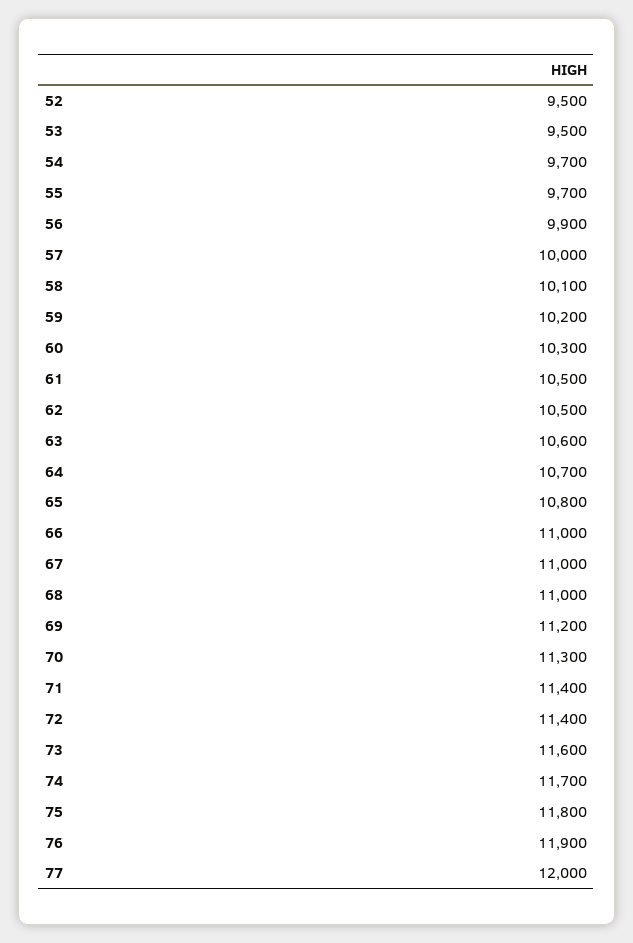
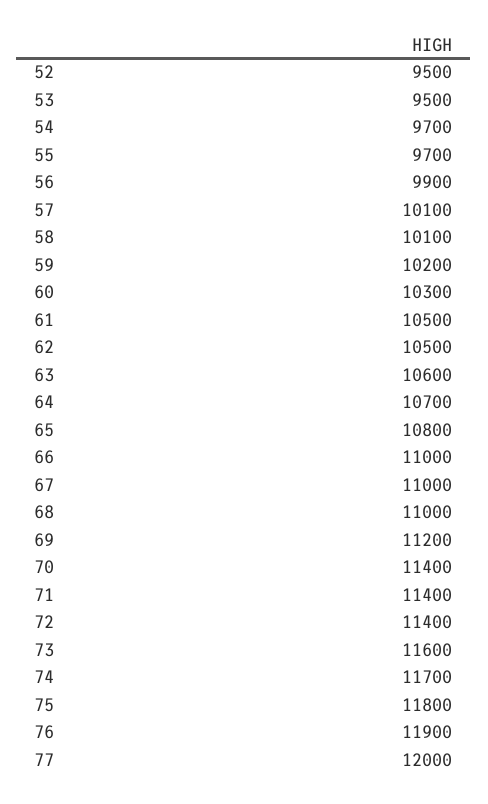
  {
    "52": 9500,
    "53": 9500,
    "54": 9700,
    "55": 9700,
    "56": 9900,
-   "57": 10000,
+   "57": 10100,
    "58": 10100,
    "59": 10200,
    "60": 10300,
    "61": 10500,
    "62": 10500,
    "63": 10600,
    "64": 10700,
    "65": 10800,
    "66": 11000,
    "67": 11000,
    "68": 11000,
    "69": 11200,
-   "70": 11300,
+   "70": 11400,
    "71": 11400,
    "72": 11400,
    "73": 11600,
    "74": 11700,
    "75": 11800,
    "76": 11900,
    "77": 12000
  }

